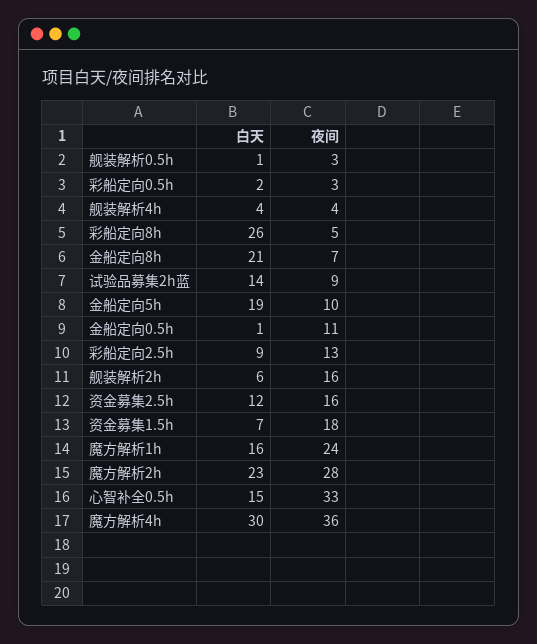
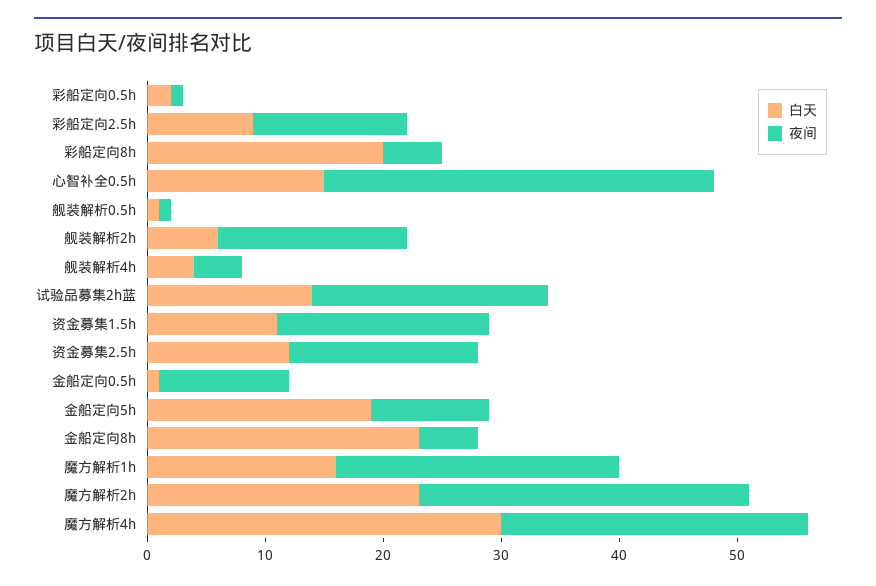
  {
    "白天": {
      "舰装解析0.5h": 1,
      "彩船定向0.5h": 2,
      "舰装解析4h": 4,
-     "彩船定向8h": 26,
+     "彩船定向8h": 20,
-     "金船定向8h": 21,
+     "金船定向8h": 23,
      "试验品募集2h蓝": 14,
      "金船定向5h": 19,
      "金船定向0.5h": 1,
      "彩船定向2.5h": 9,
      "舰装解析2h": 6,
      "资金募集2.5h": 12,
-     "资金募集1.5h": 7,
+     "资金募集1.5h": 11,
      "魔方解析1h": 16,
      "魔方解析2h": 23,
      "心智补全0.5h": 15,
      "魔方解析4h": 30
    },
    "夜间": {
-     "舰装解析0.5h": 3,
+     "舰装解析0.5h": 1,
-     "彩船定向0.5h": 3,
+     "彩船定向0.5h": 1,
      "舰装解析4h": 4,
      "彩船定向8h": 5,
-     "金船定向8h": 7,
+     "金船定向8h": 5,
-     "试验品募集2h蓝": 9,
+     "试验品募集2h蓝": 20,
      "金船定向5h": 10,
      "金船定向0.5h": 11,
      "彩船定向2.5h": 13,
      "舰装解析2h": 16,
      "资金募集2.5h": 16,
      "资金募集1.5h": 18,
      "魔方解析1h": 24,
      "魔方解析2h": 28,
      "心智补全0.5h": 33,
-     "魔方解析4h": 36
+     "魔方解析4h": 26
    }
  }

